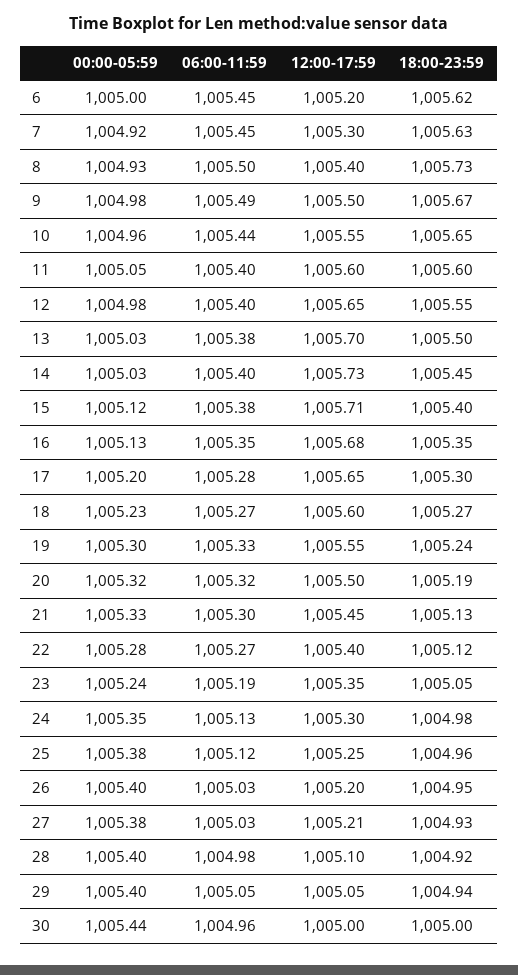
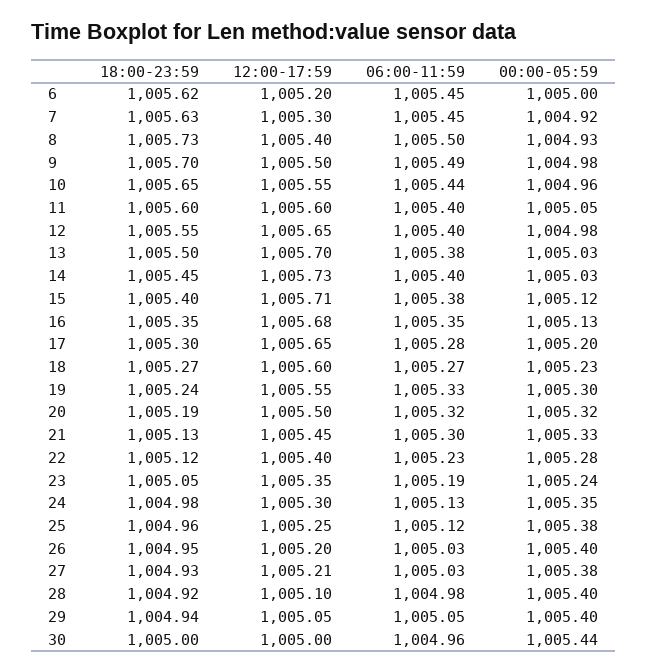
  {
    "00:00-05:59": {
      "6": 1005,
      "7": 1004.92,
      "8": 1004.93,
      "9": 1004.98,
      "10": 1004.96,
      "11": 1005.05,
      "12": 1004.98,
      "13": 1005.03,
      "14": 1005.03,
      "15": 1005.12,
      "16": 1005.13,
      "17": 1005.2,
      "18": 1005.23,
      "19": 1005.3,
      "20": 1005.32,
      "21": 1005.33,
      "22": 1005.28,
      "23": 1005.24,
      "24": 1005.35,
      "25": 1005.38,
      "26": 1005.4,
      "27": 1005.38,
      "28": 1005.4,
      "29": 1005.4,
      "30": 1005.44
    },
    "06:00-11:59": {
      "6": 1005.45,
      "7": 1005.45,
      "8": 1005.5,
      "9": 1005.49,
      "10": 1005.44,
      "11": 1005.4,
      "12": 1005.4,
      "13": 1005.38,
      "14": 1005.4,
      "15": 1005.38,
      "16": 1005.35,
      "17": 1005.28,
      "18": 1005.27,
      "19": 1005.33,
      "20": 1005.32,
      "21": 1005.3,
-     "22": 1005.27,
+     "22": 1005.23,
      "23": 1005.19,
      "24": 1005.13,
      "25": 1005.12,
      "26": 1005.03,
      "27": 1005.03,
      "28": 1004.98,
      "29": 1005.05,
      "30": 1004.96
    },
    "12:00-17:59": {
      "6": 1005.2,
      "7": 1005.3,
      "8": 1005.4,
      "9": 1005.5,
      "10": 1005.55,
      "11": 1005.6,
      "12": 1005.65,
      "13": 1005.7,
      "14": 1005.73,
      "15": 1005.71,
      "16": 1005.68,
      "17": 1005.65,
      "18": 1005.6,
      "19": 1005.55,
      "20": 1005.5,
      "21": 1005.45,
      "22": 1005.4,
      "23": 1005.35,
      "24": 1005.3,
      "25": 1005.25,
      "26": 1005.2,
      "27": 1005.21,
      "28": 1005.1,
      "29": 1005.05,
      "30": 1005
    },
    "18:00-23:59": {
      "6": 1005.62,
      "7": 1005.63,
      "8": 1005.73,
-     "9": 1005.67,
+     "9": 1005.7,
      "10": 1005.65,
      "11": 1005.6,
      "12": 1005.55,
      "13": 1005.5,
      "14": 1005.45,
      "15": 1005.4,
      "16": 1005.35,
      "17": 1005.3,
      "18": 1005.27,
      "19": 1005.24,
      "20": 1005.19,
      "21": 1005.13,
      "22": 1005.12,
      "23": 1005.05,
      "24": 1004.98,
      "25": 1004.96,
      "26": 1004.95,
      "27": 1004.93,
      "28": 1004.92,
      "29": 1004.94,
      "30": 1005
    }
  }

